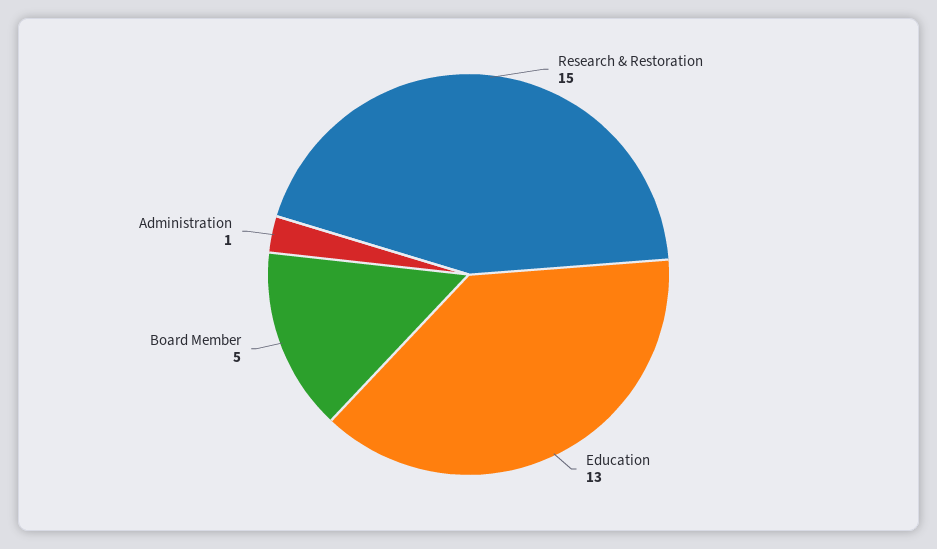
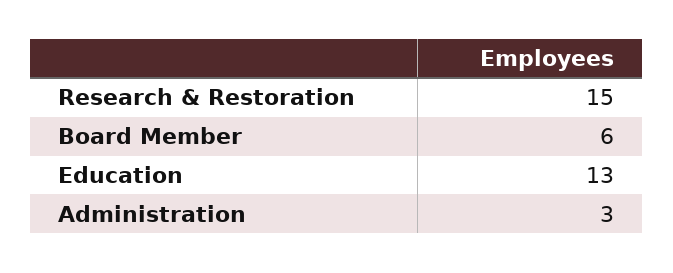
  {
    "Research & Restoration": 15,
    "Education": 13,
-   "Board Member": 5,
+   "Board Member": 6,
-   "Administration": 1
+   "Administration": 3
  }

